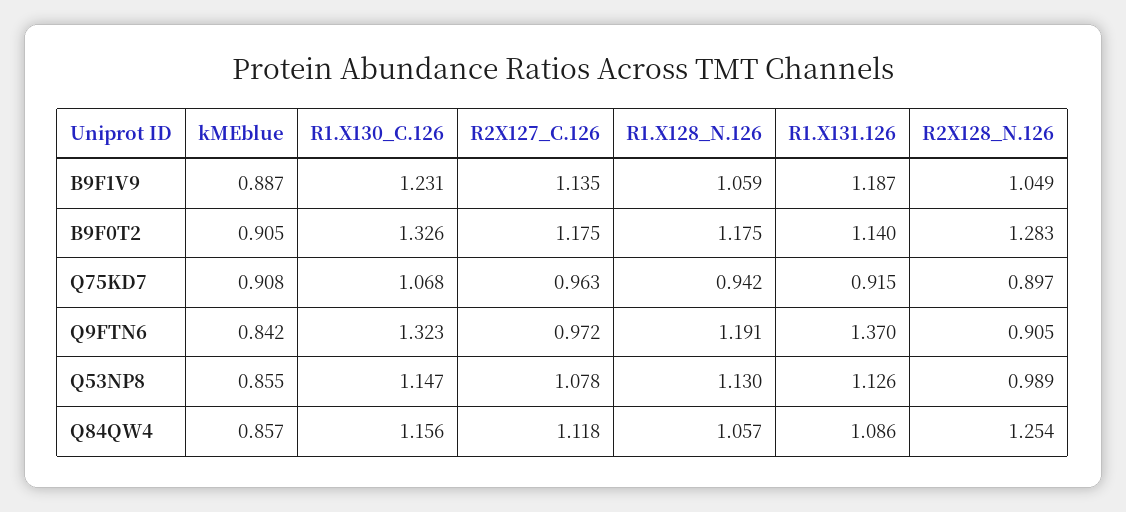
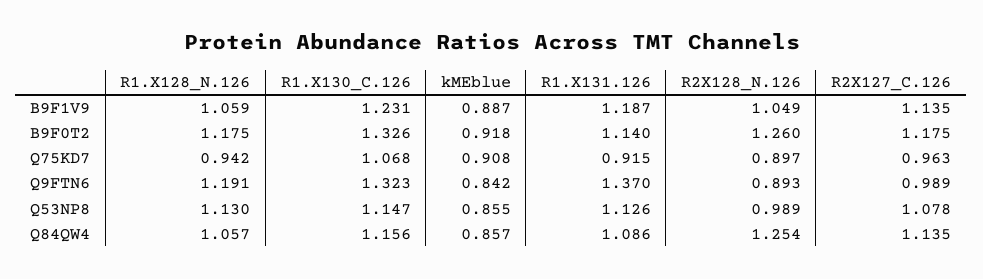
  {
    "kMEblue": {
      "B9F1V9": 0.887,
-     "B9F0T2": 0.905,
+     "B9F0T2": 0.918,
      "Q75KD7": 0.908,
      "Q9FTN6": 0.842,
      "Q53NP8": 0.855,
      "Q84QW4": 0.857
    },
    "R1.X130_C.126": {
      "B9F1V9": 1.231,
      "B9F0T2": 1.326,
      "Q75KD7": 1.068,
      "Q9FTN6": 1.323,
      "Q53NP8": 1.147,
      "Q84QW4": 1.156
    },
    "R2X127_C.126": {
      "B9F1V9": 1.135,
      "B9F0T2": 1.175,
      "Q75KD7": 0.963,
-     "Q9FTN6": 0.972,
+     "Q9FTN6": 0.989,
      "Q53NP8": 1.078,
-     "Q84QW4": 1.118
+     "Q84QW4": 1.135
    },
    "R1.X128_N.126": {
      "B9F1V9": 1.059,
      "B9F0T2": 1.175,
      "Q75KD7": 0.942,
      "Q9FTN6": 1.191,
      "Q53NP8": 1.13,
      "Q84QW4": 1.057
    },
    "R1.X131.126": {
      "B9F1V9": 1.187,
      "B9F0T2": 1.14,
      "Q75KD7": 0.915,
      "Q9FTN6": 1.37,
      "Q53NP8": 1.126,
      "Q84QW4": 1.086
    },
    "R2X128_N.126": {
      "B9F1V9": 1.049,
-     "B9F0T2": 1.283,
+     "B9F0T2": 1.26,
      "Q75KD7": 0.897,
-     "Q9FTN6": 0.905,
+     "Q9FTN6": 0.893,
      "Q53NP8": 0.989,
      "Q84QW4": 1.254
    }
  }

